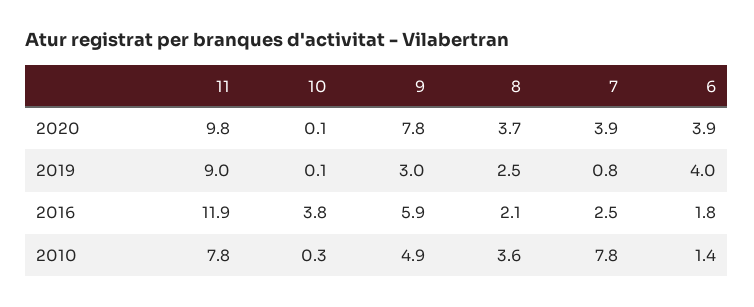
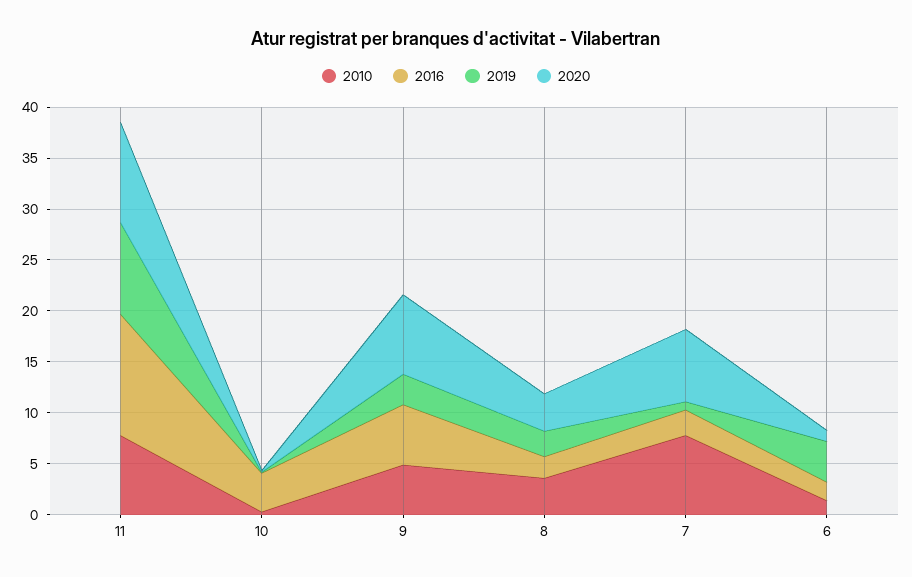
  {
    "2020": {
      "11": 9.8,
      "10": 0.1,
      "9": 7.8,
      "8": 3.7,
-     "7": 3.9,
+     "7": 7,
-     "6": 3.9
+     "6": 1
    },
    "2019": {
      "11": 9,
      "10": 0.1,
      "9": 3,
      "8": 2.5,
      "7": 0.8,
      "6": 4
    },
    "2016": {
      "11": 11.9,
      "10": 3.8,
      "9": 5.9,
      "8": 2.1,
      "7": 2.5,
      "6": 1.8
    },
    "2010": {
      "11": 7.8,
      "10": 0.3,
      "9": 4.9,
      "8": 3.6,
      "7": 7.8,
      "6": 1.4
    }
  }

